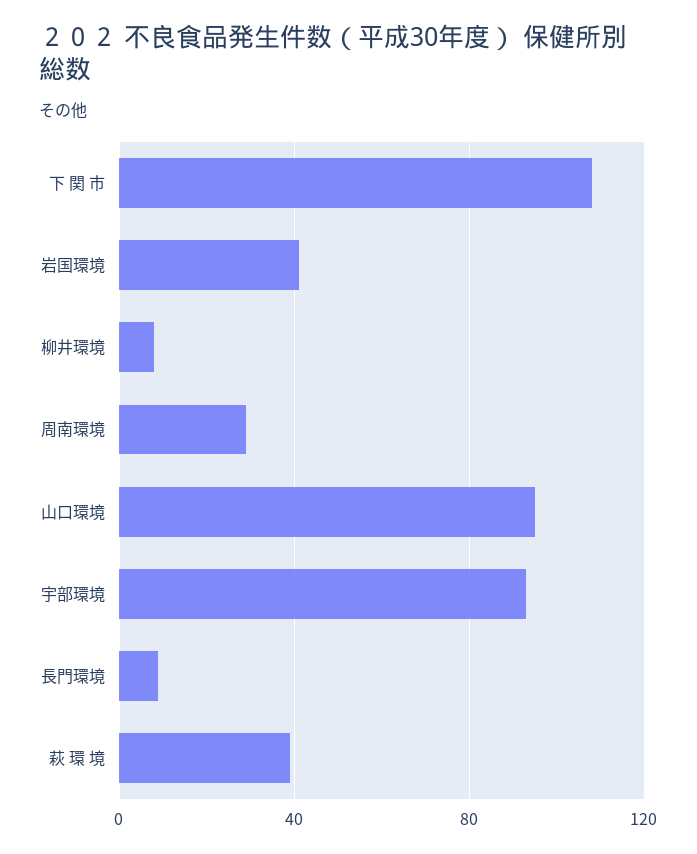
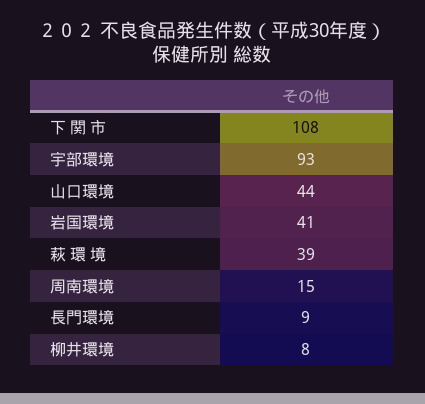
  {
    "下 関 市": 108,
    "岩国環境": 41,
    "柳井環境": 8,
-   "周南環境": 30,
+   "周南環境": 15,
-   "山口環境": 95,
+   "山口環境": 44,
    "宇部環境": 93,
    "長門環境": 9,
    "萩 環 境": 39
  }

